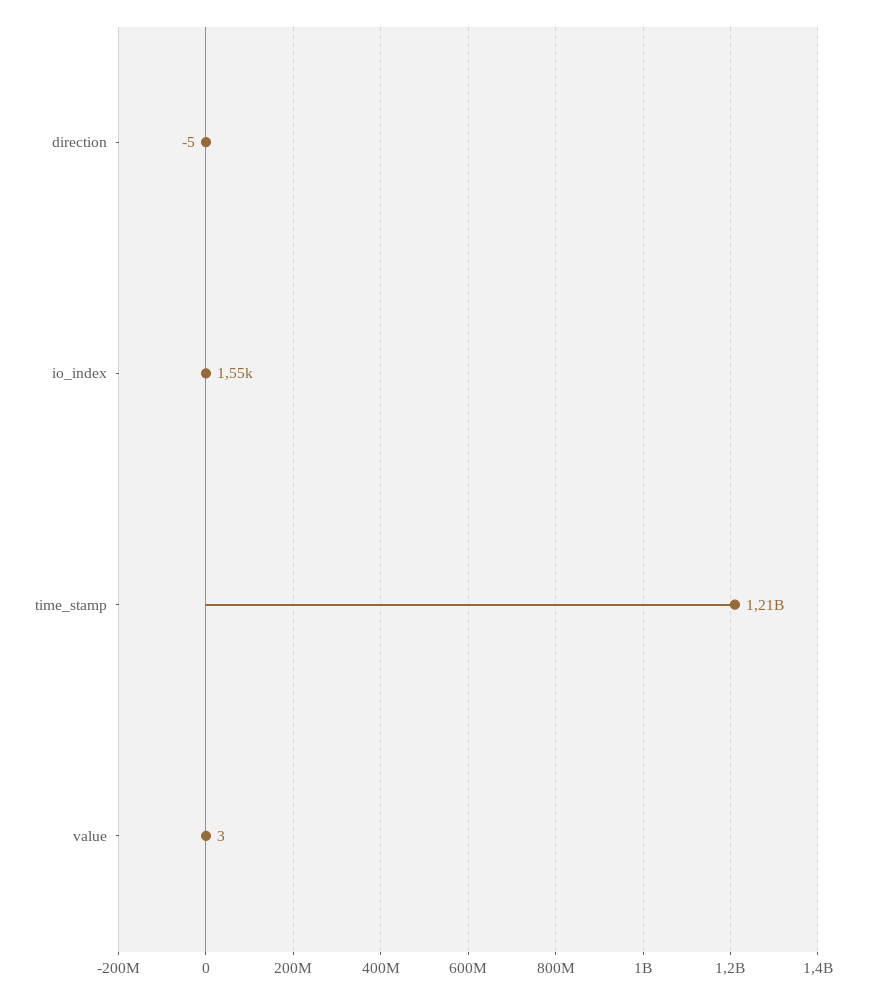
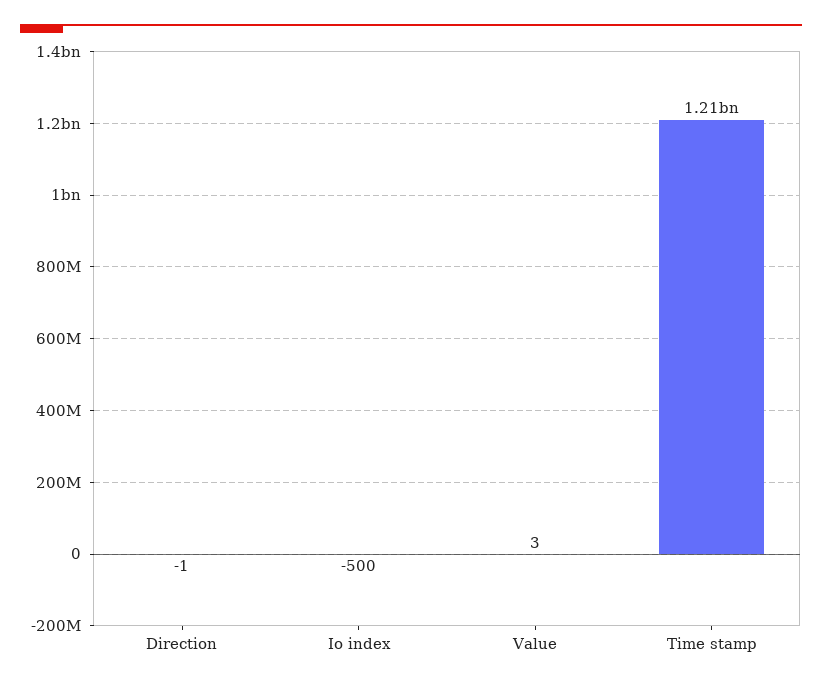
  {
-   "direction": -5,
+   "direction": -1,
-   "io_index": 1550,
+   "io_index": -500,
    "time_stamp": 1210000000,
    "value": 3
  }

